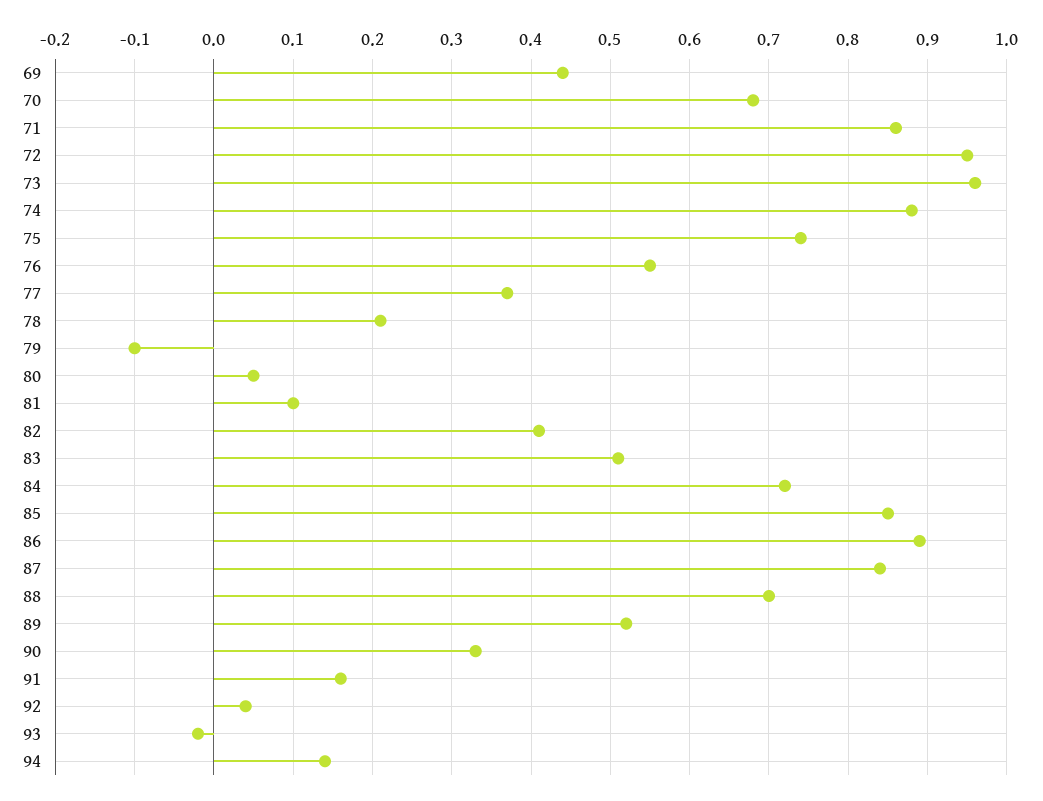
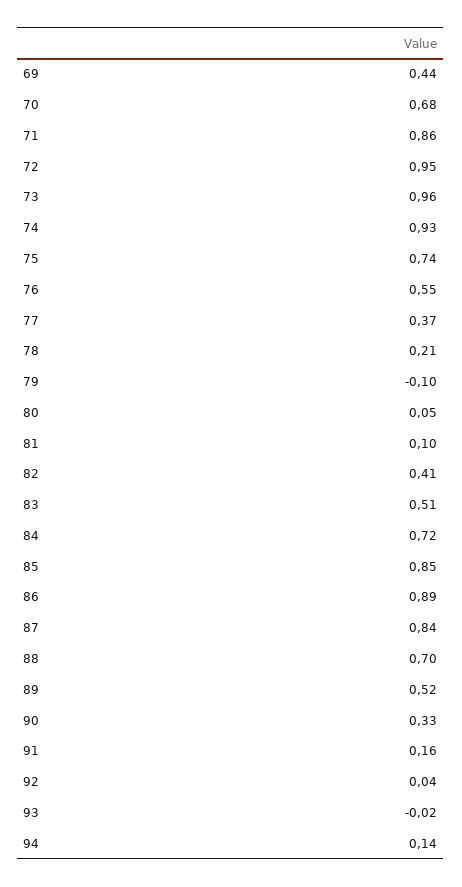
  {
    "69": 0.44,
    "70": 0.68,
    "71": 0.86,
    "72": 0.95,
    "73": 0.96,
-   "74": 0.88,
+   "74": 0.93,
    "75": 0.74,
    "76": 0.55,
    "77": 0.37,
    "78": 0.21,
    "79": -0.1,
    "80": 0.05,
    "81": 0.1,
    "82": 0.41,
    "83": 0.51,
    "84": 0.72,
    "85": 0.85,
    "86": 0.89,
    "87": 0.84,
    "88": 0.7,
    "89": 0.52,
    "90": 0.33,
    "91": 0.16,
    "92": 0.04,
    "93": -0.02,
    "94": 0.14
  }

